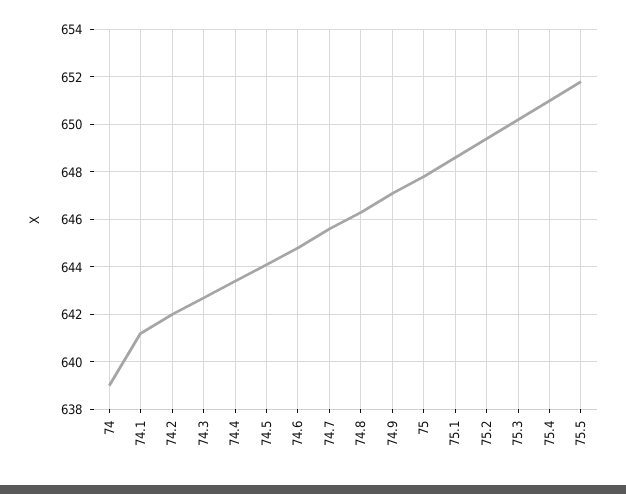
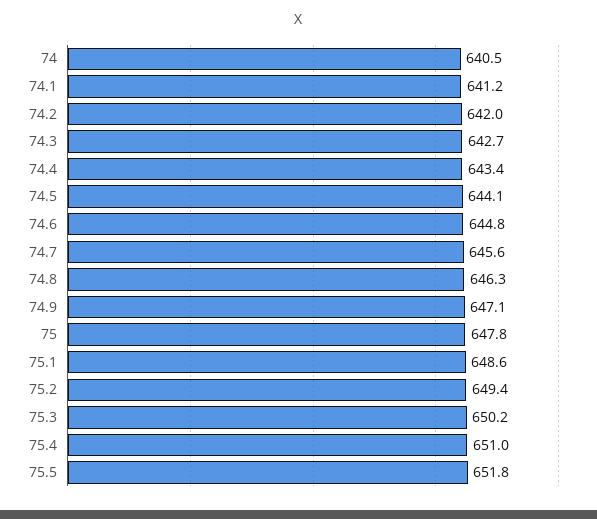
  {
-   "74": 639,
+   "74": 640.5,
    "74.1": 641.2,
    "74.2": 642,
    "74.3": 642.7,
    "74.4": 643.4,
    "74.5": 644.1,
    "74.6": 644.8,
    "74.7": 645.6,
    "74.8": 646.3,
    "74.9": 647.1,
    "75": 647.8,
    "75.1": 648.6,
    "75.2": 649.4,
    "75.3": 650.2,
    "75.4": 651,
    "75.5": 651.8
  }

